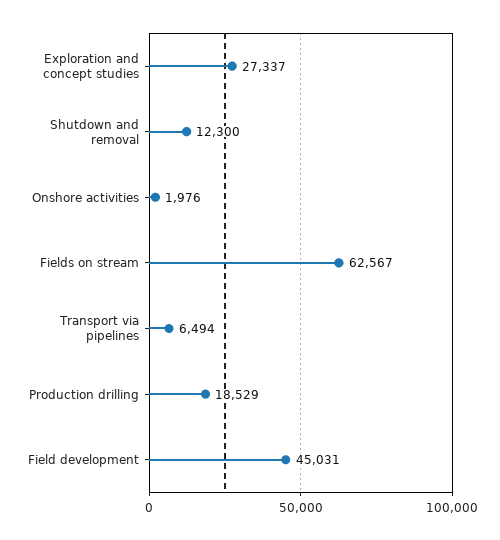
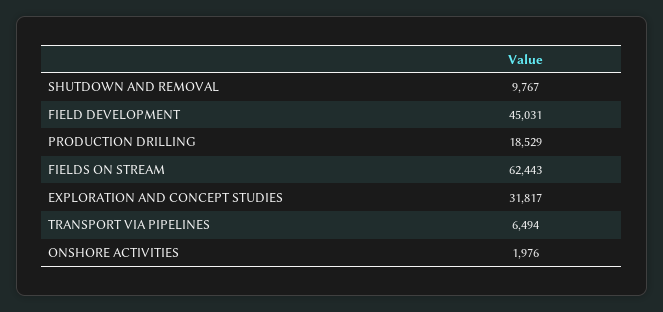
  {
-   "Exploration and concept studies": 27337,
+   "Exploration and concept studies": 31817,
-   "Shutdown and removal": 12300,
+   "Shutdown and removal": 9767,
    "Onshore activities": 1976,
-   "Fields on stream": 62567,
+   "Fields on stream": 62443,
    "Transport via pipelines": 6494,
    "Production drilling": 18529,
    "Field development": 45031
  }

